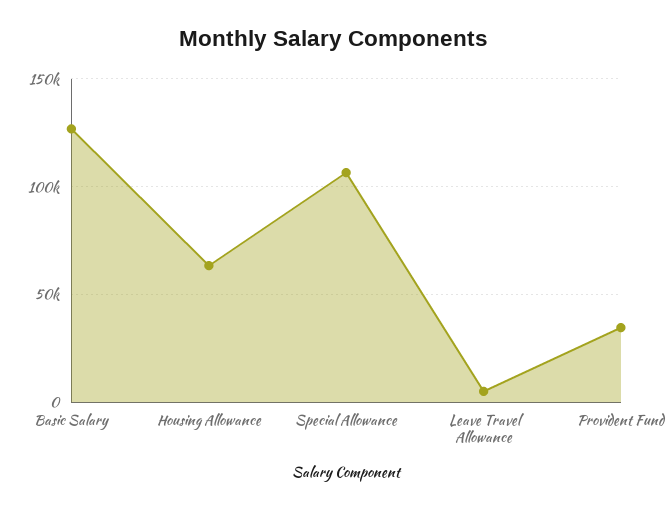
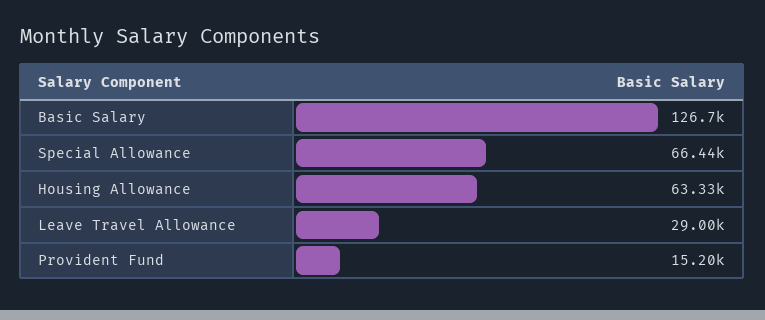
  {
    "Basic Salary": 126700,
    "Housing Allowance": 63330,
-   "Special Allowance": 105000,
+   "Special Allowance": 66440,
-   "Leave Travel Allowance": 5000,
+   "Leave Travel Allowance": 29000,
-   "Provident Fund": 35000
+   "Provident Fund": 15200
  }

